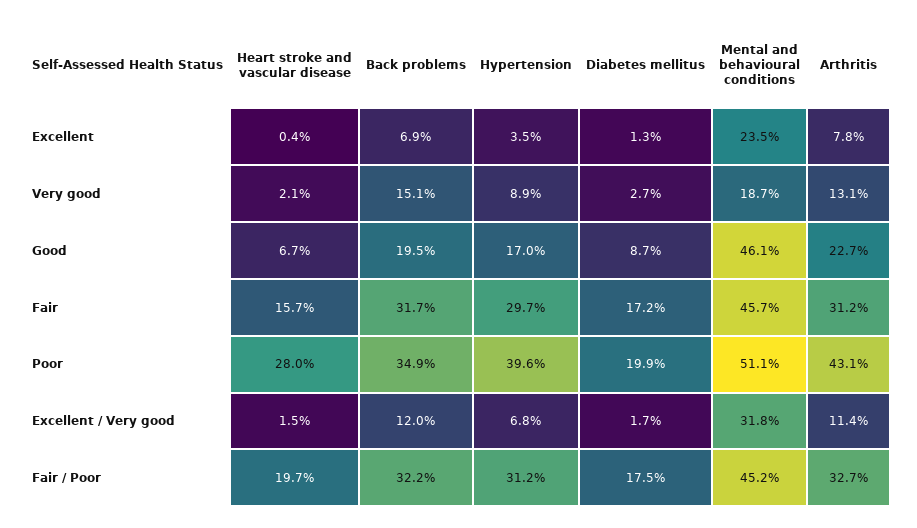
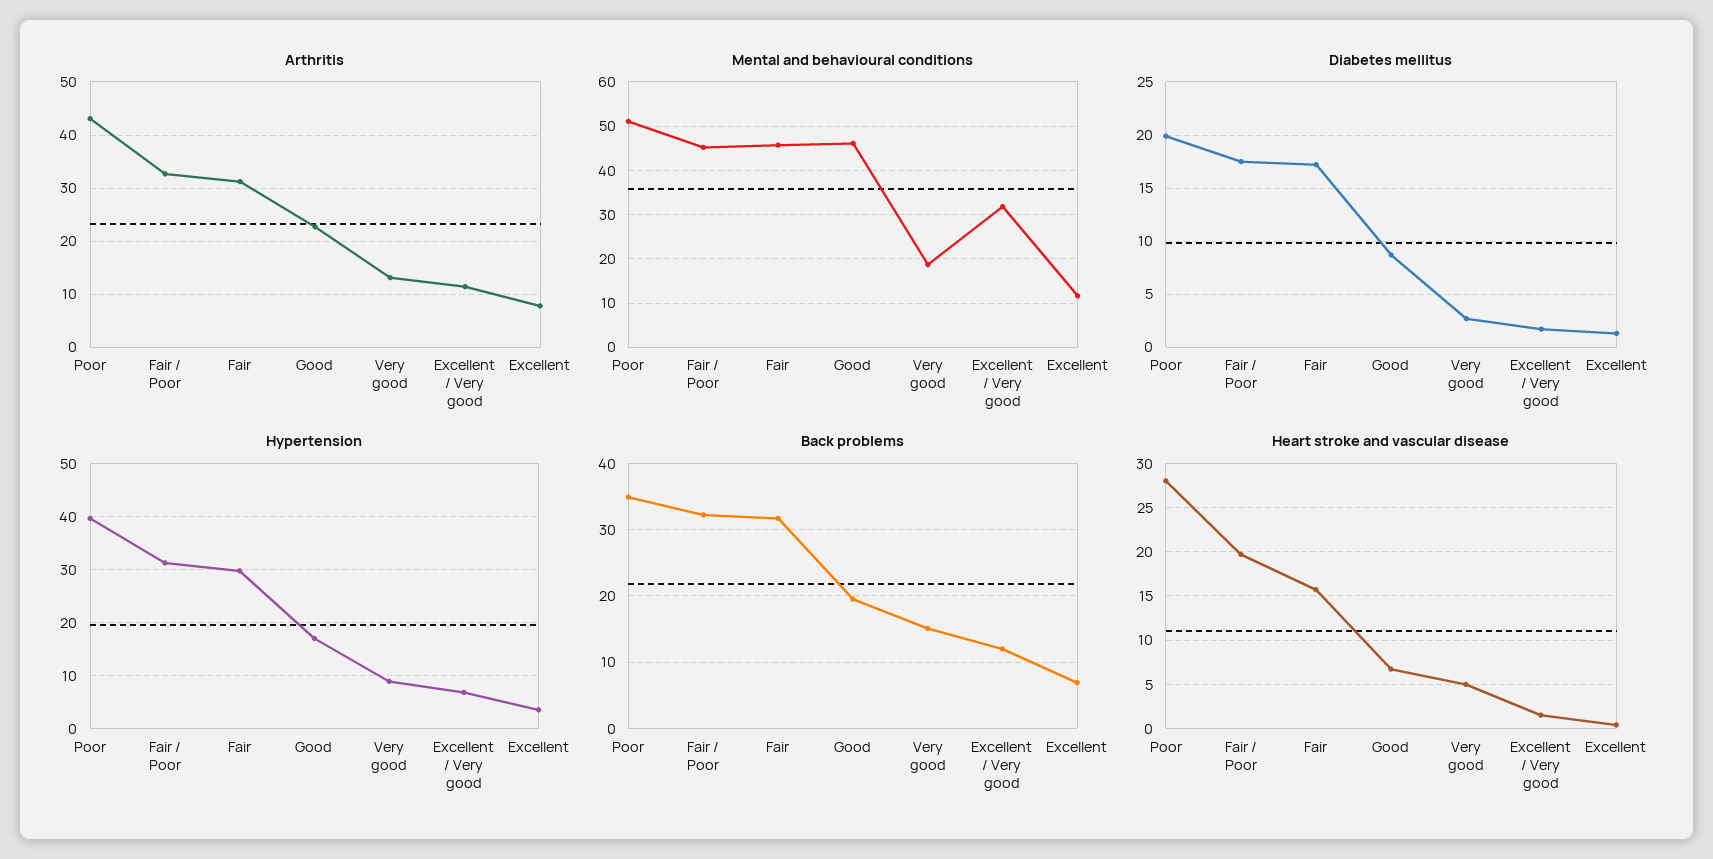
  {
    "Heart stroke and vascular disease": {
      "Excellent": 0.4,
-     "Very good": 2.1,
+     "Very good": 5,
      "Good": 6.7,
      "Fair": 15.7,
      "Poor": 28,
      "Excellent / Very good": 1.5,
      "Fair / Poor": 19.7
    },
    "Back problems": {
      "Excellent": 6.9,
      "Very good": 15.1,
      "Good": 19.5,
      "Fair": 31.7,
      "Poor": 34.9,
      "Excellent / Very good": 12,
      "Fair / Poor": 32.2
    },
    "Hypertension": {
      "Excellent": 3.5,
      "Very good": 8.9,
      "Good": 17,
      "Fair": 29.7,
      "Poor": 39.6,
      "Excellent / Very good": 6.8,
      "Fair / Poor": 31.2
    },
    "Diabetes mellitus": {
      "Excellent": 1.3,
      "Very good": 2.7,
      "Good": 8.7,
      "Fair": 17.2,
      "Poor": 19.9,
      "Excellent / Very good": 1.7,
      "Fair / Poor": 17.5
    },
    "Mental and behavioural conditions": {
-     "Excellent": 23.5,
+     "Excellent": 12,
      "Very good": 18.7,
      "Good": 46.1,
      "Fair": 45.7,
      "Poor": 51.1,
      "Excellent / Very good": 31.8,
      "Fair / Poor": 45.2
    },
    "Arthritis": {
      "Excellent": 7.8,
      "Very good": 13.1,
      "Good": 22.7,
      "Fair": 31.2,
      "Poor": 43.1,
      "Excellent / Very good": 11.4,
      "Fair / Poor": 32.7
    }
  }

